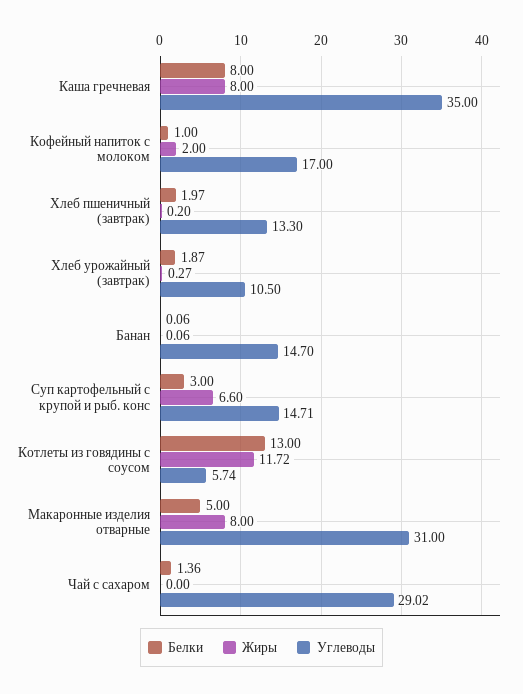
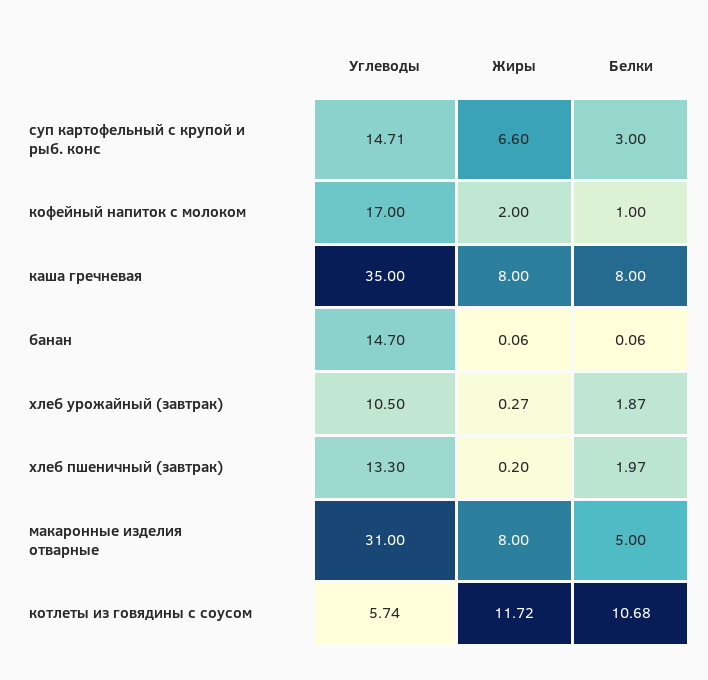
  {
    "Белки": {
      "Каша гречневая": 8,
      "Кофейный напиток с молоком": 1,
      "Хлеб пшеничный (завтрак)": 1.97,
      "Хлеб урожайный (завтрак)": 1.87,
      "Банан": 0.06,
      "Суп картофельный с крупой и рыб. конс": 3,
-     "Котлеты из говядины с соусом": 13,
+     "Котлеты из говядины с соусом": 10.68,
-     "Макаронные изделия отварные": 5,
+     "Макаронные изделия отварные": 5
-     "Чай с сахаром": 1.36
    },
    "Жиры": {
      "Каша гречневая": 8,
      "Кофейный напиток с молоком": 2,
      "Хлеб пшеничный (завтрак)": 0.2,
      "Хлеб урожайный (завтрак)": 0.27,
      "Банан": 0.06,
      "Суп картофельный с крупой и рыб. конс": 6.6,
      "Котлеты из говядины с соусом": 11.72,
-     "Макаронные изделия отварные": 8,
+     "Макаронные изделия отварные": 8
-     "Чай с сахаром": 0
    },
    "Углеводы": {
      "Каша гречневая": 35,
      "Кофейный напиток с молоком": 17,
      "Хлеб пшеничный (завтрак)": 13.3,
      "Хлеб урожайный (завтрак)": 10.5,
      "Банан": 14.7,
      "Суп картофельный с крупой и рыб. конс": 14.71,
      "Котлеты из говядины с соусом": 5.74,
-     "Макаронные изделия отварные": 31,
+     "Макаронные изделия отварные": 31
-     "Чай с сахаром": 29.02
    }
  }

